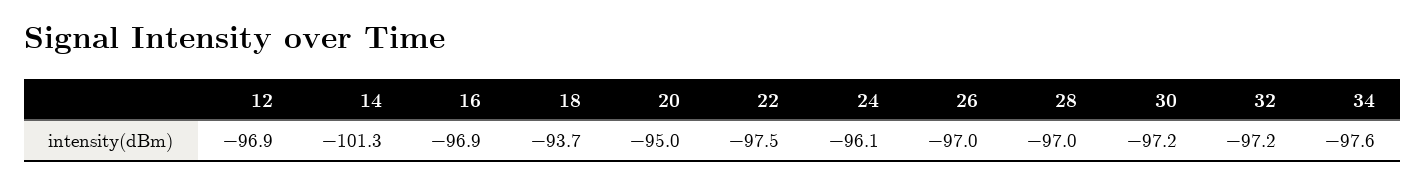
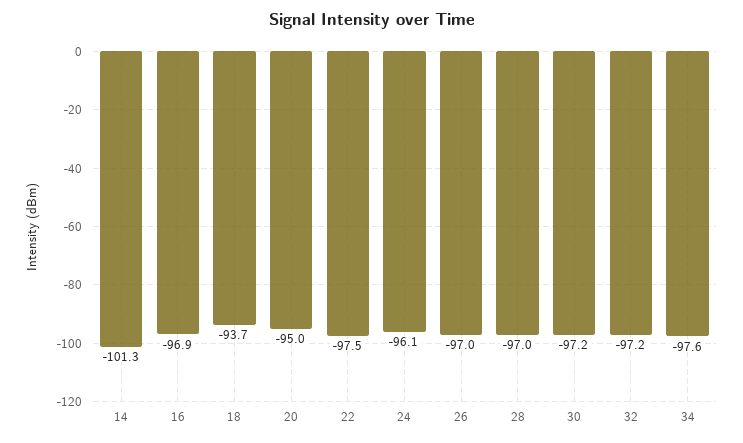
  {
-   "12": -96.9,
    "14": -101.3,
    "16": -96.9,
    "18": -93.7,
    "20": -95,
    "22": -97.5,
    "24": -96.1,
    "26": -97,
    "28": -97,
    "30": -97.2,
    "32": -97.2,
    "34": -97.6
  }

